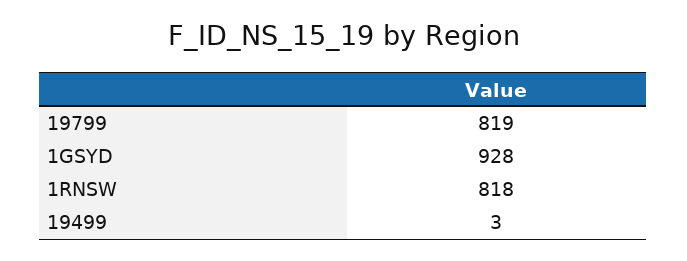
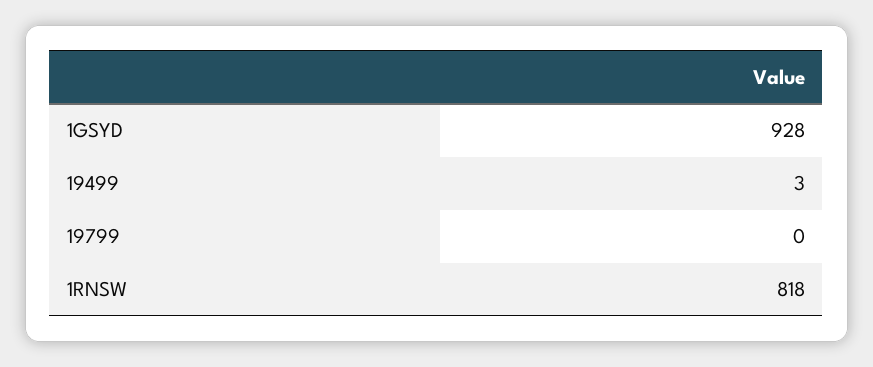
  {
-   "19799": 819,
+   "19799": 0,
    "1GSYD": 928,
    "1RNSW": 818,
    "19499": 3
  }

